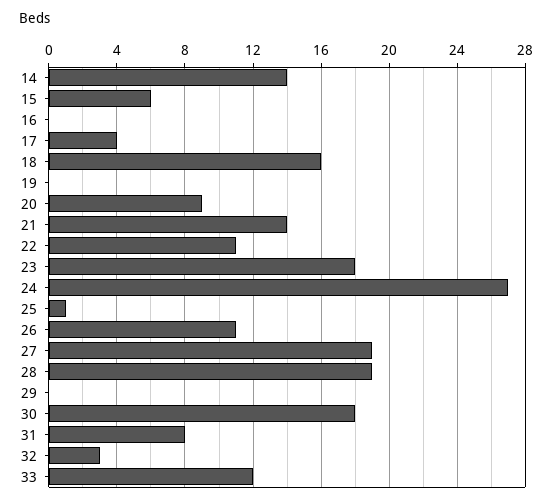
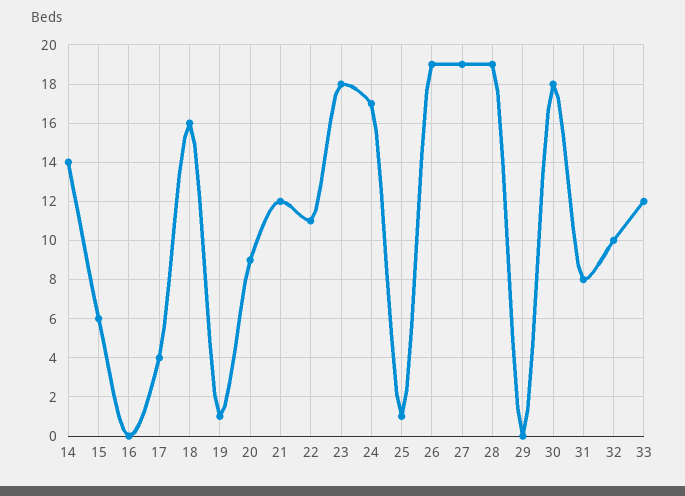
  {
    "14": 14,
    "15": 6,
    "16": 0,
    "17": 4,
    "18": 16,
-   "19": 0,
+   "19": 1,
    "20": 9,
-   "21": 14,
+   "21": 12,
    "22": 11,
    "23": 18,
-   "24": 27,
+   "24": 17,
    "25": 1,
-   "26": 11,
+   "26": 19,
    "27": 19,
    "28": 19,
    "29": 0,
    "30": 18,
    "31": 8,
-   "32": 3,
+   "32": 10,
    "33": 12
  }

